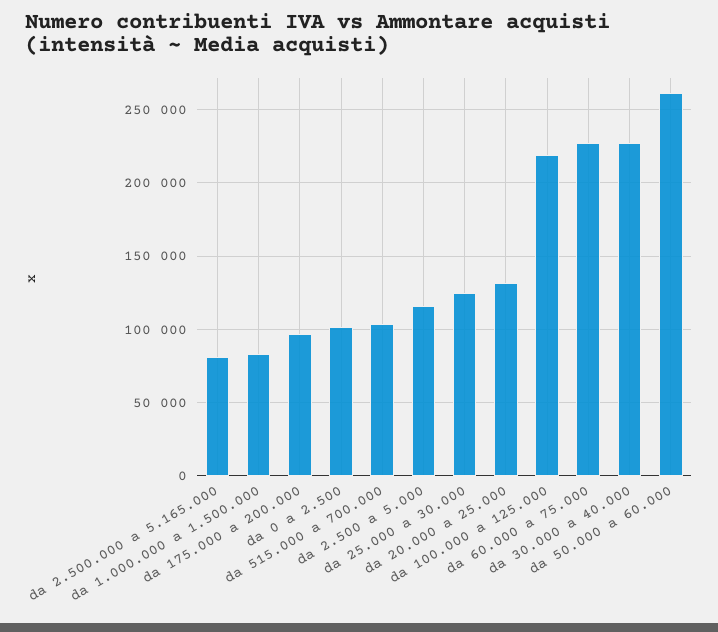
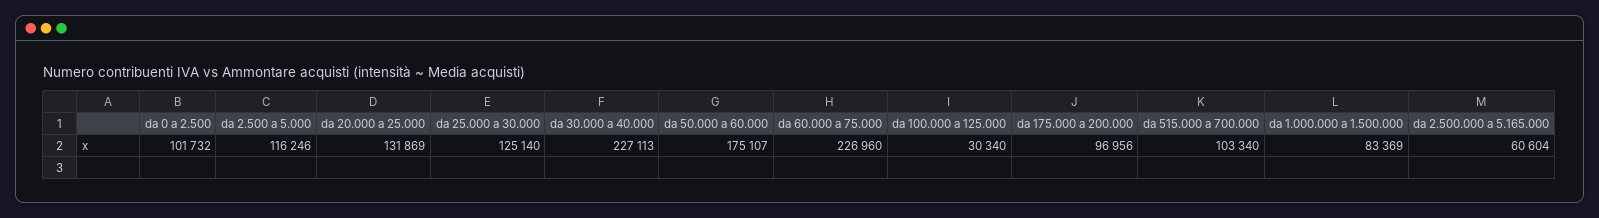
  {
-   "da 2.500.000 a 5.165.000": 80000,
+   "da 2.500.000 a 5.165.000": 60604,
    "da 1.000.000 a 1.500.000": 83369,
    "da 175.000 a 200.000": 96956,
    "da 0 a 2.500": 101732,
    "da 515.000 a 700.000": 103340,
    "da 2.500 a 5.000": 116246,
    "da 25.000 a 30.000": 125140,
    "da 20.000 a 25.000": 131869,
-   "da 100.000 a 125.000": 220000,
+   "da 100.000 a 125.000": 30340,
    "da 60.000 a 75.000": 226960,
    "da 30.000 a 40.000": 227113,
-   "da 50.000 a 60.000": 260000
+   "da 50.000 a 60.000": 175107
  }

